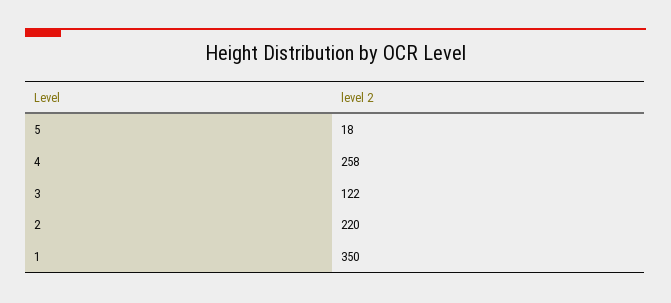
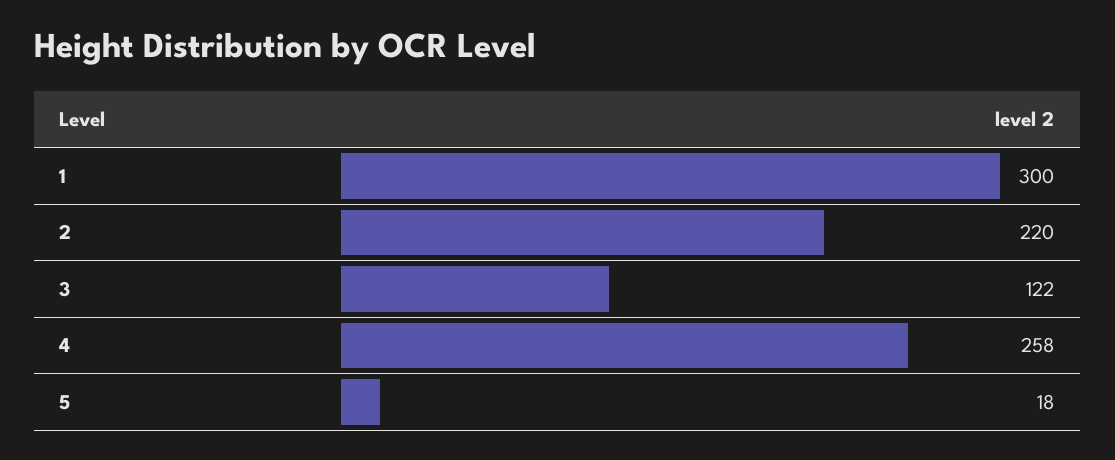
  {
    "5": 18,
    "4": 258,
    "3": 122,
    "2": 220,
-   "1": 350
+   "1": 300
  }

